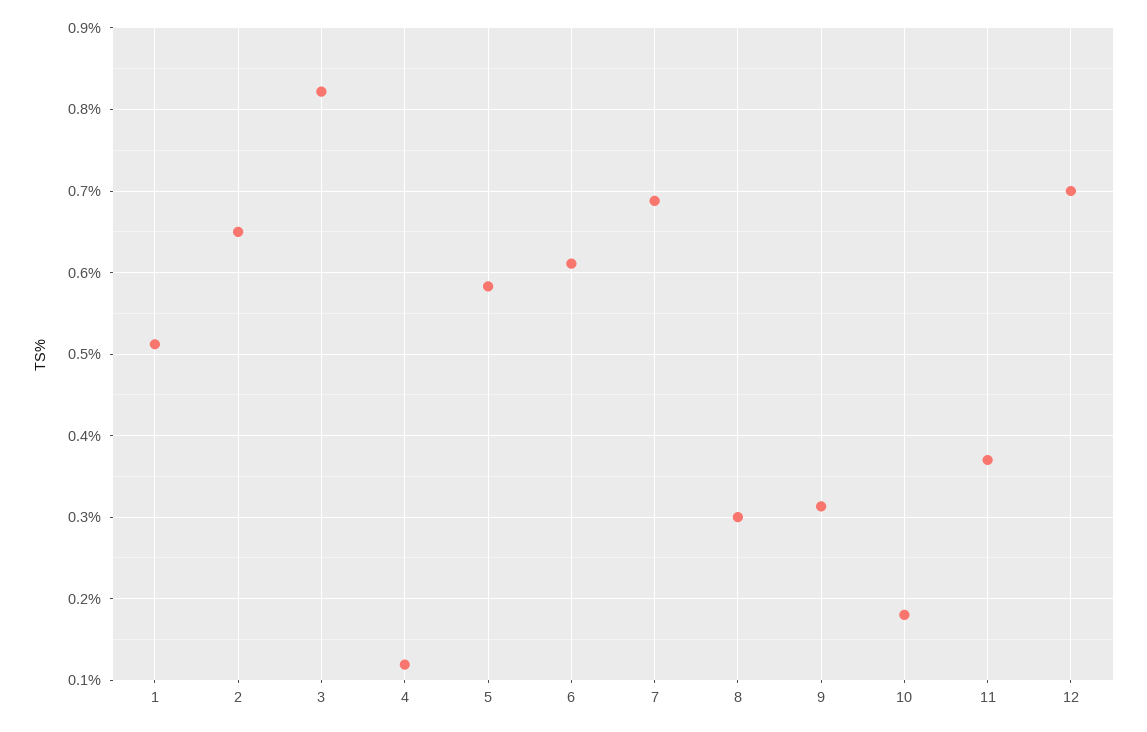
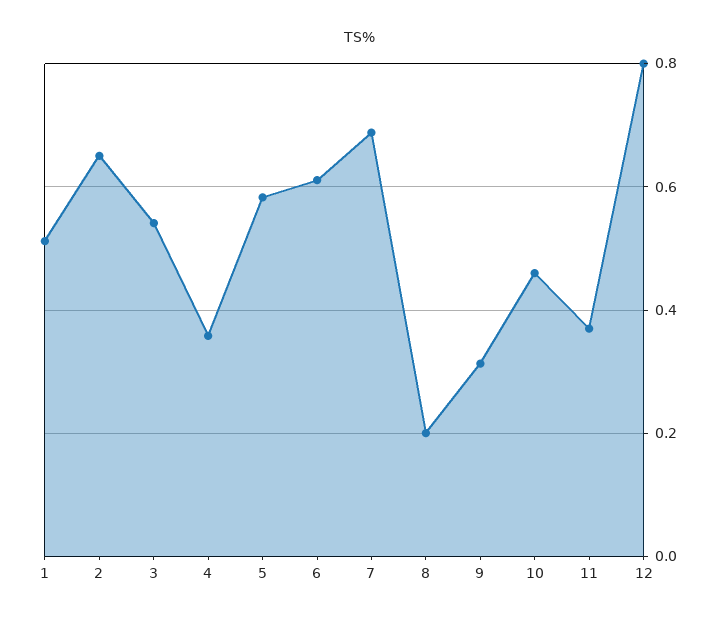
  {
    "1": 0.51,
    "2": 0.65,
-   "3": 0.82,
+   "3": 0.54,
-   "4": 0.12,
+   "4": 0.36,
    "5": 0.58,
    "6": 0.61,
    "7": 0.69,
-   "8": 0.3,
+   "8": 0.2,
    "9": 0.31,
-   "10": 0.18,
+   "10": 0.46,
    "11": 0.37,
-   "12": 0.7
+   "12": 0.8
  }

